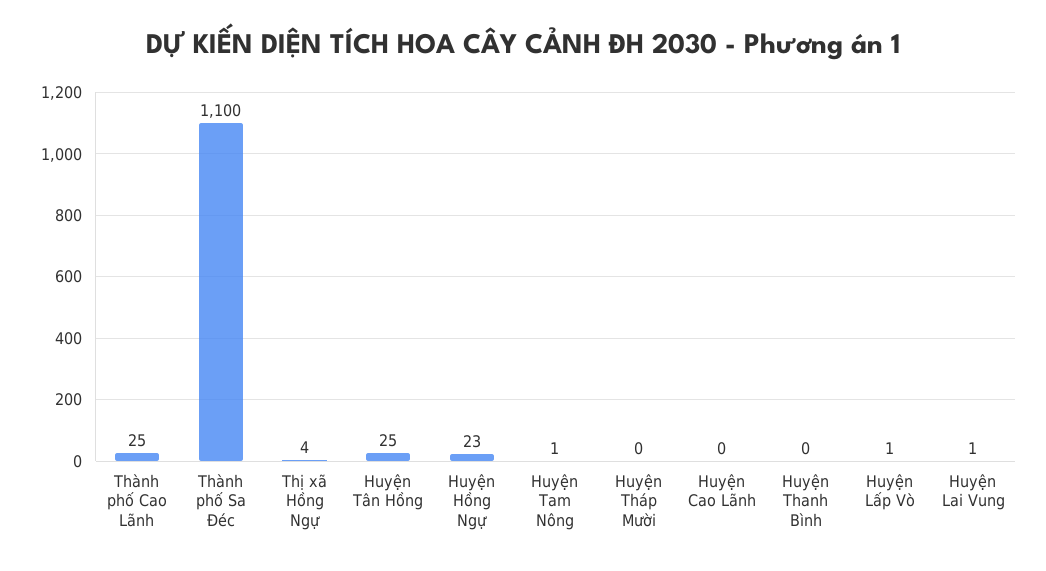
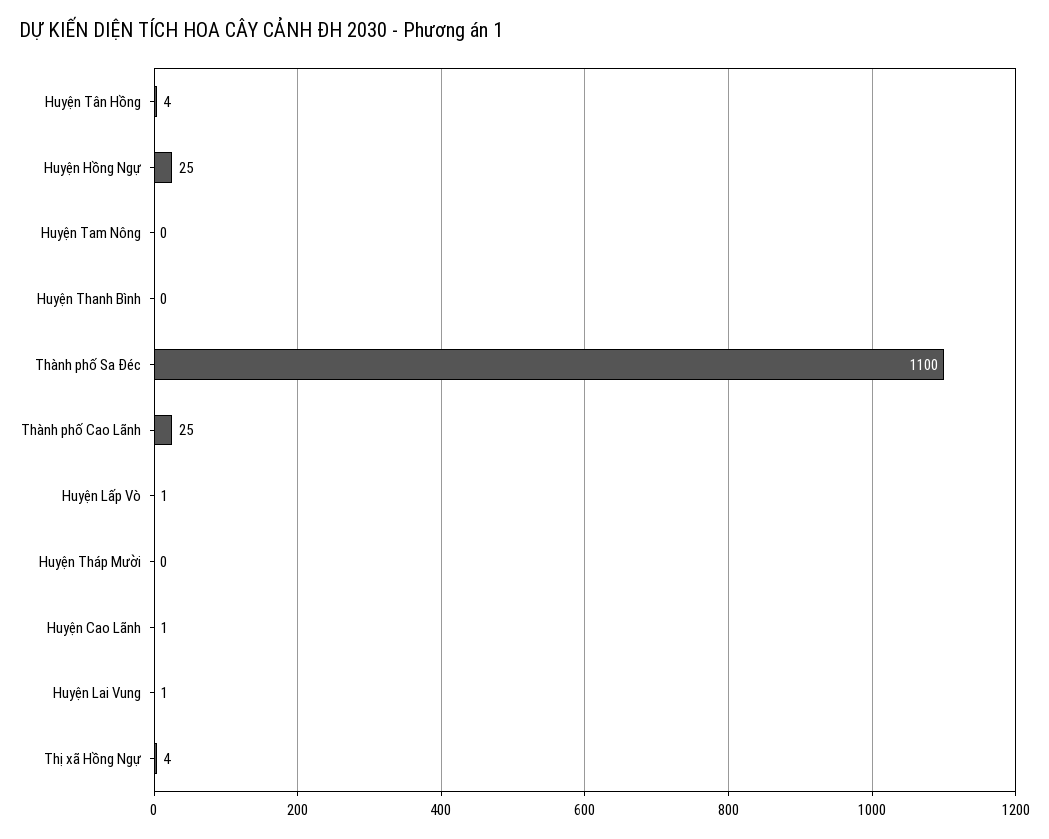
  {
    "Thành phố Cao Lãnh": 25,
    "Thành phố Sa Đéc": 1100,
    "Thị xã Hồng Ngự": 4,
-   "Huyện Tân Hồng": 25,
+   "Huyện Tân Hồng": 4,
-   "Huyện Hồng Ngự": 23,
+   "Huyện Hồng Ngự": 25,
-   "Huyện Tam Nông": 1,
+   "Huyện Tam Nông": 0,
    "Huyện Tháp Mười": 0,
-   "Huyện Cao Lãnh": 0,
+   "Huyện Cao Lãnh": 1,
    "Huyện Thanh Bình": 0,
    "Huyện Lấp Vò": 1,
    "Huyện Lai Vung": 1
  }

